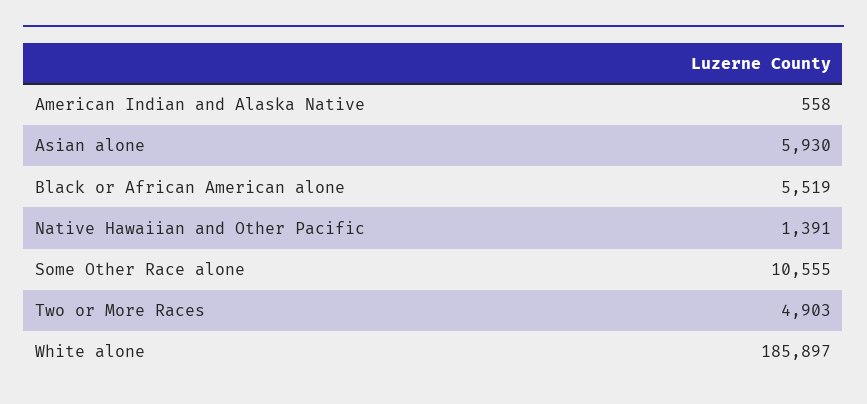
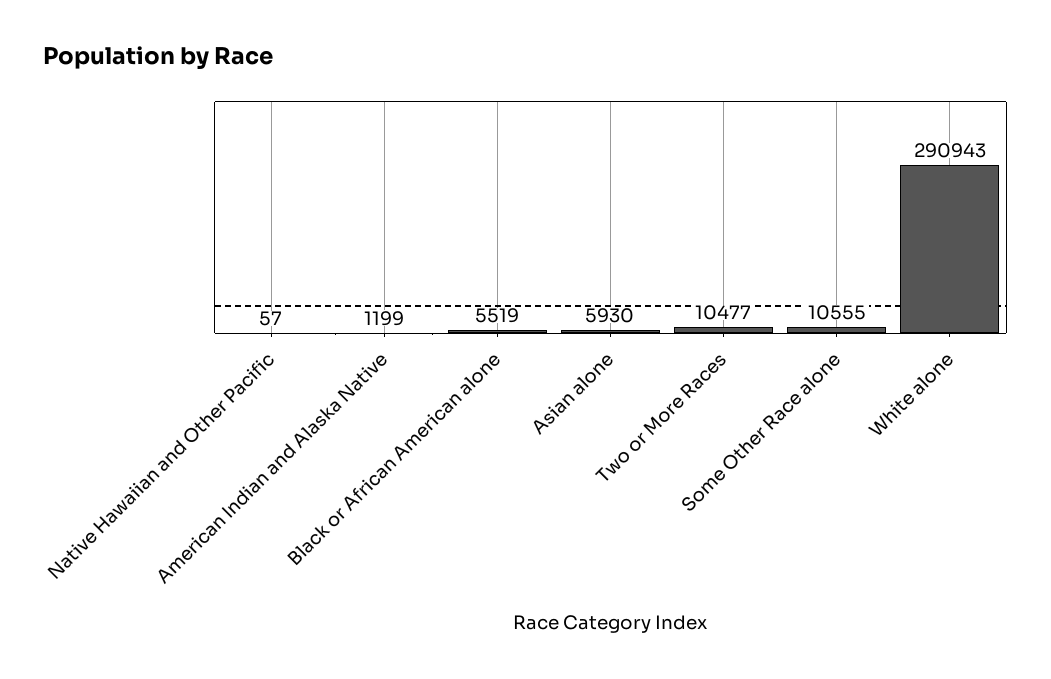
  {
-   "American Indian and Alaska Native": 558,
+   "American Indian and Alaska Native": 1199,
    "Asian alone": 5930,
    "Black or African American alone": 5519,
-   "Native Hawaiian and Other Pacific": 1391,
+   "Native Hawaiian and Other Pacific": 57,
    "Some Other Race alone": 10555,
-   "Two or More Races": 4903,
+   "Two or More Races": 10477,
-   "White alone": 185897
+   "White alone": 290943
  }

